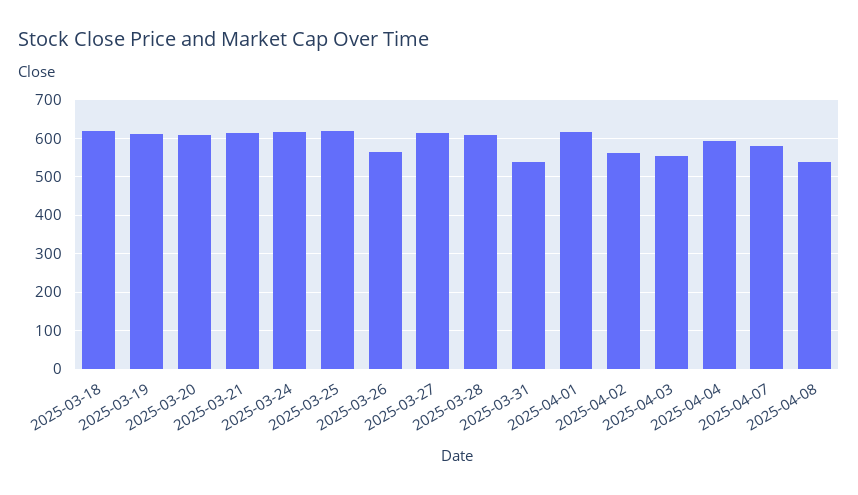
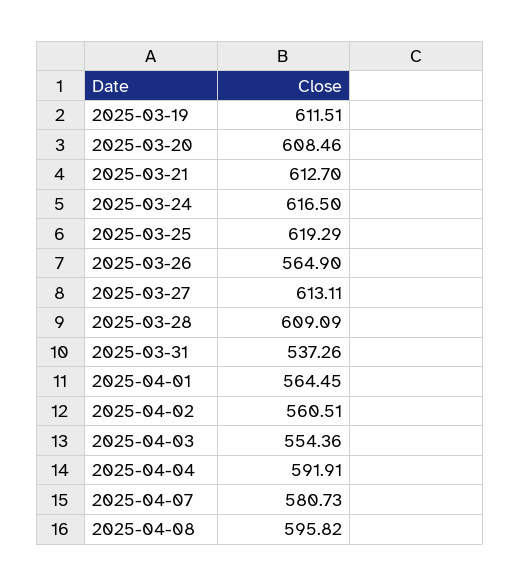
  {
-   "2025-03-18": 620,
    "2025-03-19": 611.51,
    "2025-03-20": 608.46,
    "2025-03-21": 612.7,
    "2025-03-24": 616.5,
    "2025-03-25": 619.29,
    "2025-03-26": 564.9,
    "2025-03-27": 613.11,
    "2025-03-28": 609.09,
    "2025-03-31": 537.26,
-   "2025-04-01": 620,
+   "2025-04-01": 564.45,
    "2025-04-02": 560.51,
    "2025-04-03": 554.36,
    "2025-04-04": 591.91,
    "2025-04-07": 580.73,
-   "2025-04-08": 540
+   "2025-04-08": 595.82
  }

